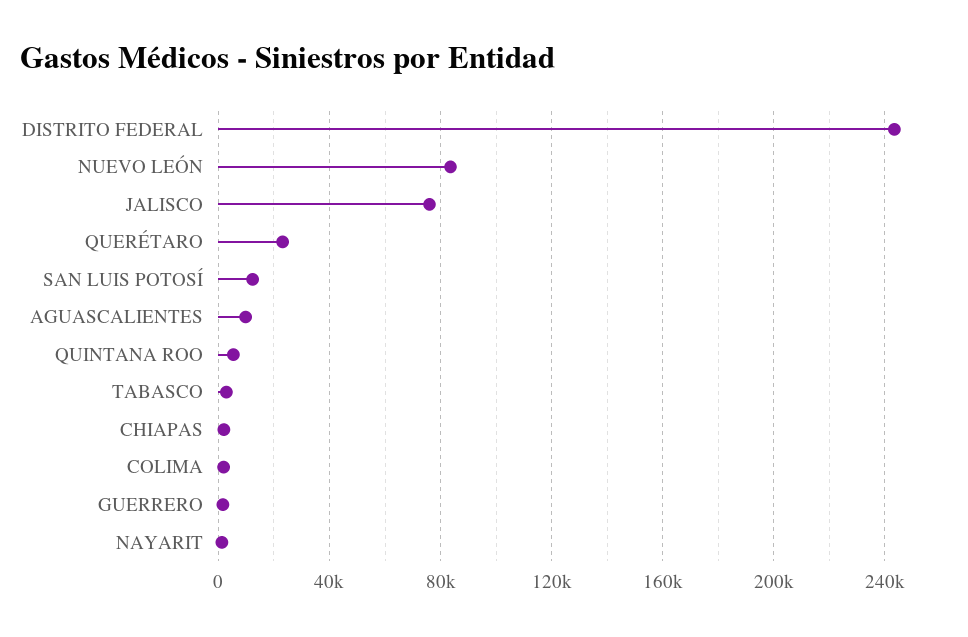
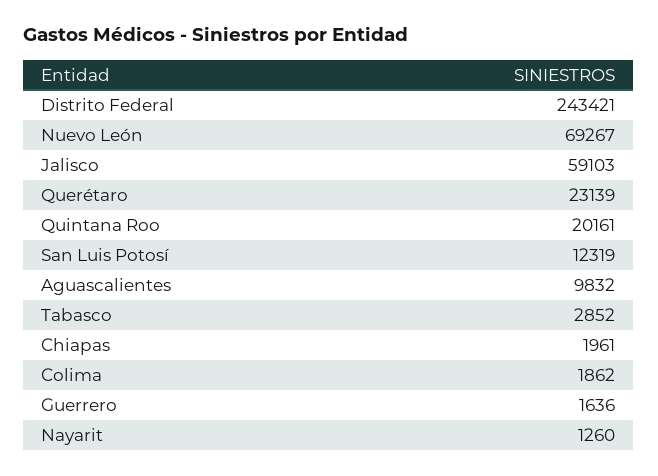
  {
    "DISTRITO FEDERAL": 243421,
-   "NUEVO LEÓN": 85000,
+   "NUEVO LEÓN": 69267,
-   "JALISCO": 75000,
+   "JALISCO": 59103,
    "QUERÉTARO": 23139,
    "SAN LUIS POTOSÍ": 12319,
    "AGUASCALIENTES": 9832,
-   "QUINTANA ROO": 5000,
+   "QUINTANA ROO": 20161,
    "TABASCO": 2852,
    "CHIAPAS": 1961,
    "COLIMA": 1862,
    "GUERRERO": 1636,
    "NAYARIT": 1260
  }

